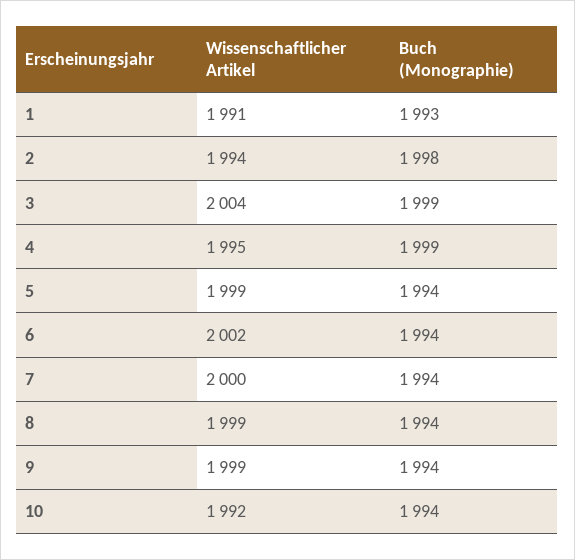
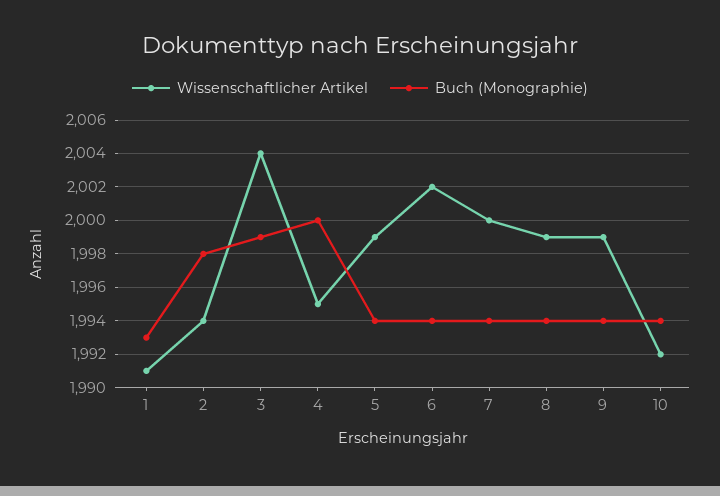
  {
    "Wissenschaftlicher Artikel": {
      "1": 1991,
      "2": 1994,
      "3": 2004,
      "4": 1995,
      "5": 1999,
      "6": 2002,
      "7": 2000,
      "8": 1999,
      "9": 1999,
      "10": 1992
    },
    "Buch (Monographie)": {
      "1": 1993,
      "2": 1998,
      "3": 1999,
-     "4": 1999,
+     "4": 2000,
      "5": 1994,
      "6": 1994,
      "7": 1994,
      "8": 1994,
      "9": 1994,
      "10": 1994
    }
  }

